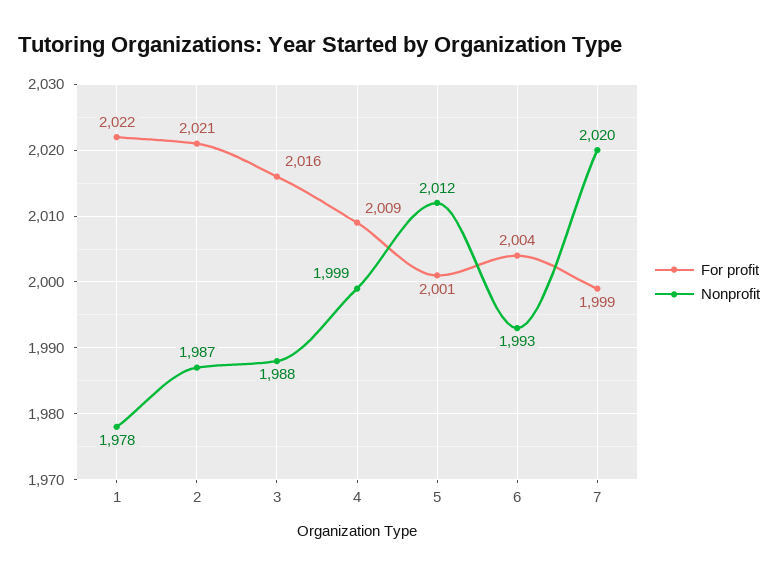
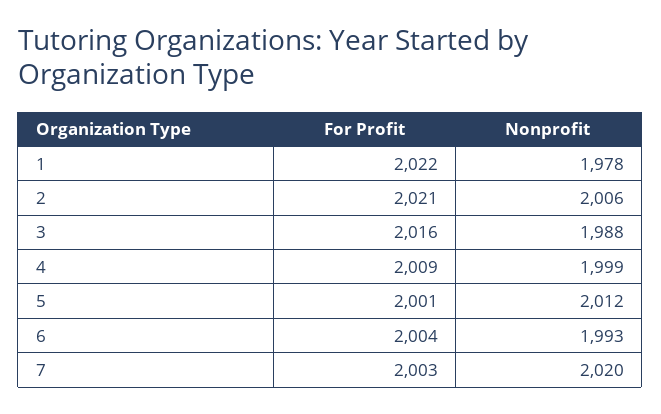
  {
    "For profit": {
      "1": 2022,
      "2": 2021,
      "3": 2016,
      "4": 2009,
      "5": 2001,
      "6": 2004,
-     "7": 1999
+     "7": 2003
    },
    "Nonprofit": {
      "1": 1978,
-     "2": 1987,
+     "2": 2006,
      "3": 1988,
      "4": 1999,
      "5": 2012,
      "6": 1993,
      "7": 2020
    }
  }

